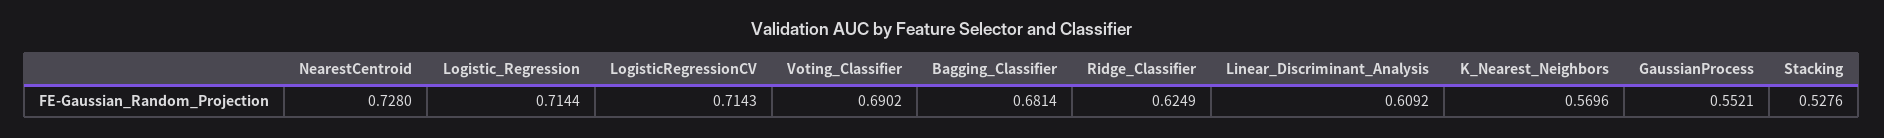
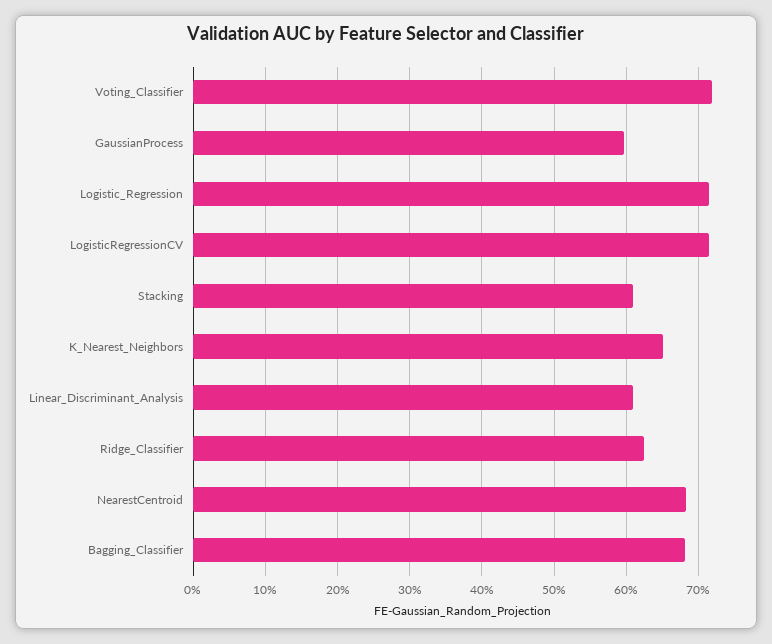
  {
-   "NearestCentroid": 0.728,
+   "NearestCentroid": 0.68,
    "Logistic_Regression": 0.7144,
    "LogisticRegressionCV": 0.7143,
-   "Voting_Classifier": 0.6902,
+   "Voting_Classifier": 0.72,
    "Bagging_Classifier": 0.6814,
    "Ridge_Classifier": 0.6249,
    "Linear_Discriminant_Analysis": 0.6092,
-   "K_Nearest_Neighbors": 0.5696,
+   "K_Nearest_Neighbors": 0.65,
-   "GaussianProcess": 0.5521,
+   "GaussianProcess": 0.6,
-   "Stacking": 0.5276
+   "Stacking": 0.61
  }

